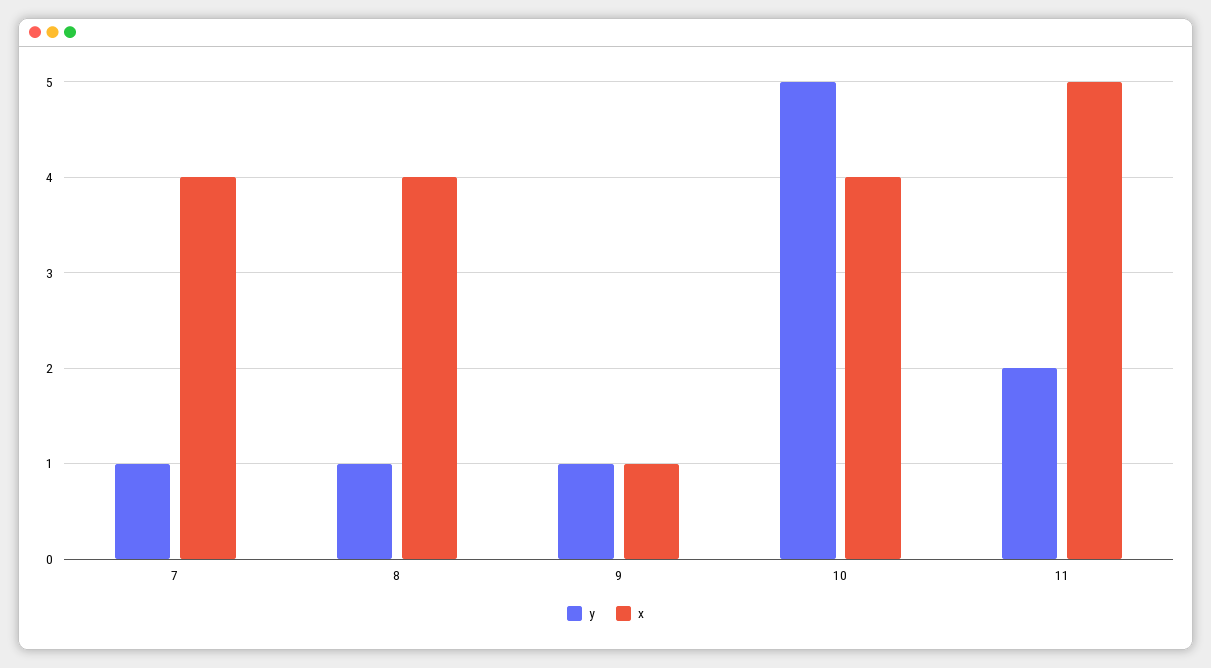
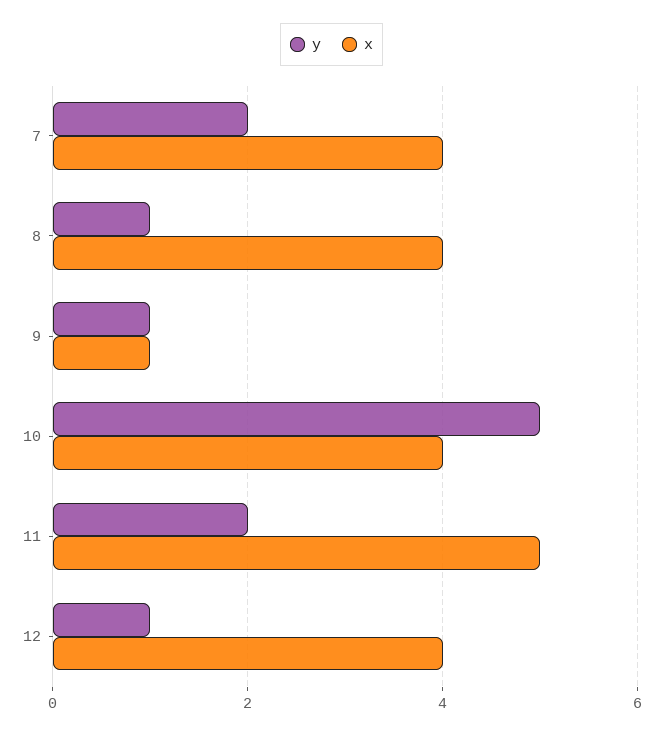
  {
    "y": {
-     "7": 1,
+     "7": 2,
      "8": 1,
      "9": 1,
      "10": 5,
-     "11": 2
+     "11": 2,
+     "12": 1
    },
    "x": {
      "7": 4,
      "8": 4,
      "9": 1,
      "10": 4,
-     "11": 5
+     "11": 5,
+     "12": 4
    }
  }

